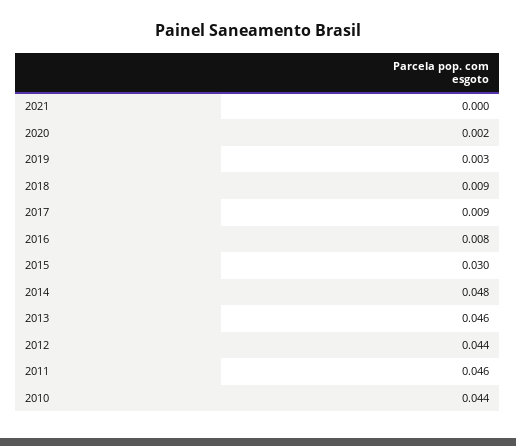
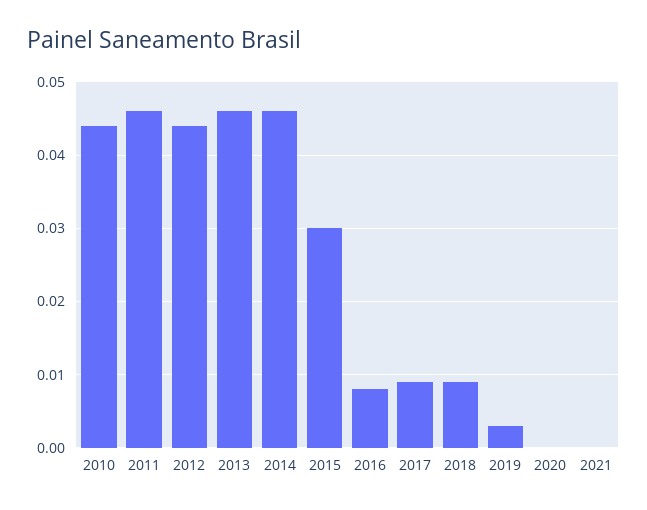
  {
    "2021": 0,
-   "2020": 0.002,
+   "2020": 0,
    "2019": 0.003,
    "2018": 0.009,
    "2017": 0.009,
    "2016": 0.008,
    "2015": 0.03,
-   "2014": 0.048,
+   "2014": 0.046,
    "2013": 0.046,
    "2012": 0.044,
    "2011": 0.046,
    "2010": 0.044
  }

